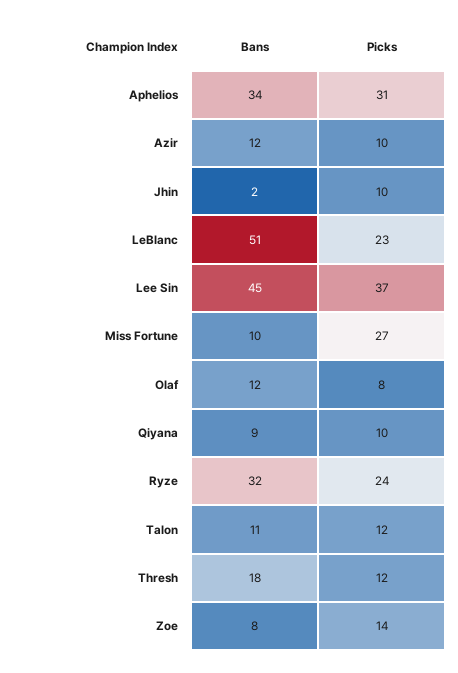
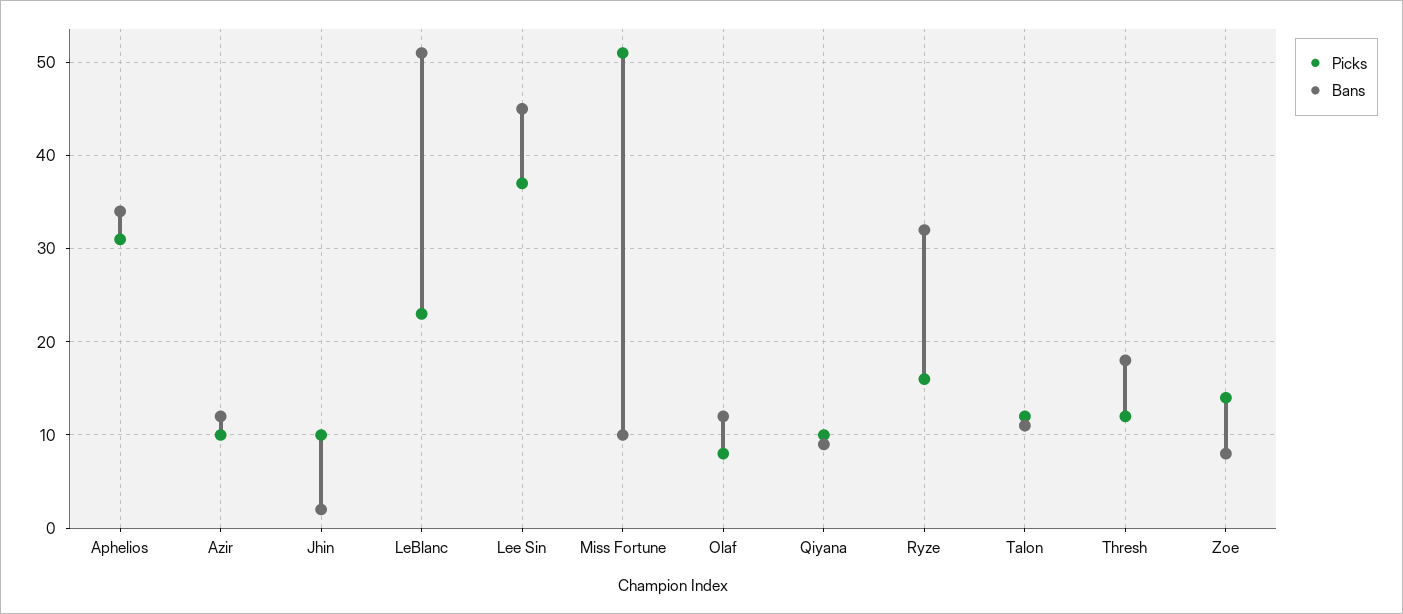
  {
    "Bans": {
      "Aphelios": 34,
      "Azir": 12,
      "Jhin": 2,
      "LeBlanc": 51,
      "Lee Sin": 45,
      "Miss Fortune": 10,
      "Olaf": 12,
      "Qiyana": 9,
      "Ryze": 32,
      "Talon": 11,
      "Thresh": 18,
      "Zoe": 8
    },
    "Picks": {
      "Aphelios": 31,
      "Azir": 10,
      "Jhin": 10,
      "LeBlanc": 23,
      "Lee Sin": 37,
-     "Miss Fortune": 27,
+     "Miss Fortune": 51,
      "Olaf": 8,
      "Qiyana": 10,
-     "Ryze": 24,
+     "Ryze": 16,
      "Talon": 12,
      "Thresh": 12,
      "Zoe": 14
    }
  }

